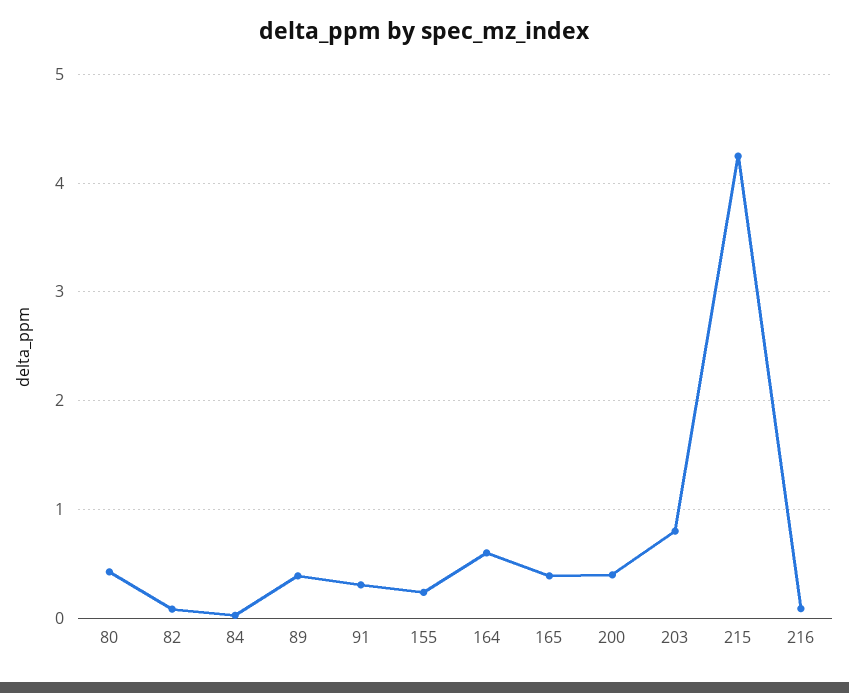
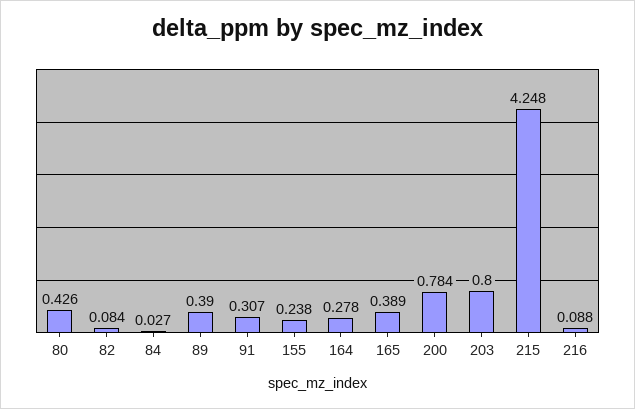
  {
    "80": 0.426,
    "82": 0.084,
    "84": 0.027,
    "89": 0.39,
    "91": 0.307,
    "155": 0.238,
-   "164": 0.6,
+   "164": 0.278,
    "165": 0.389,
-   "200": 0.4,
+   "200": 0.784,
    "203": 0.8,
    "215": 4.248,
    "216": 0.088
  }

